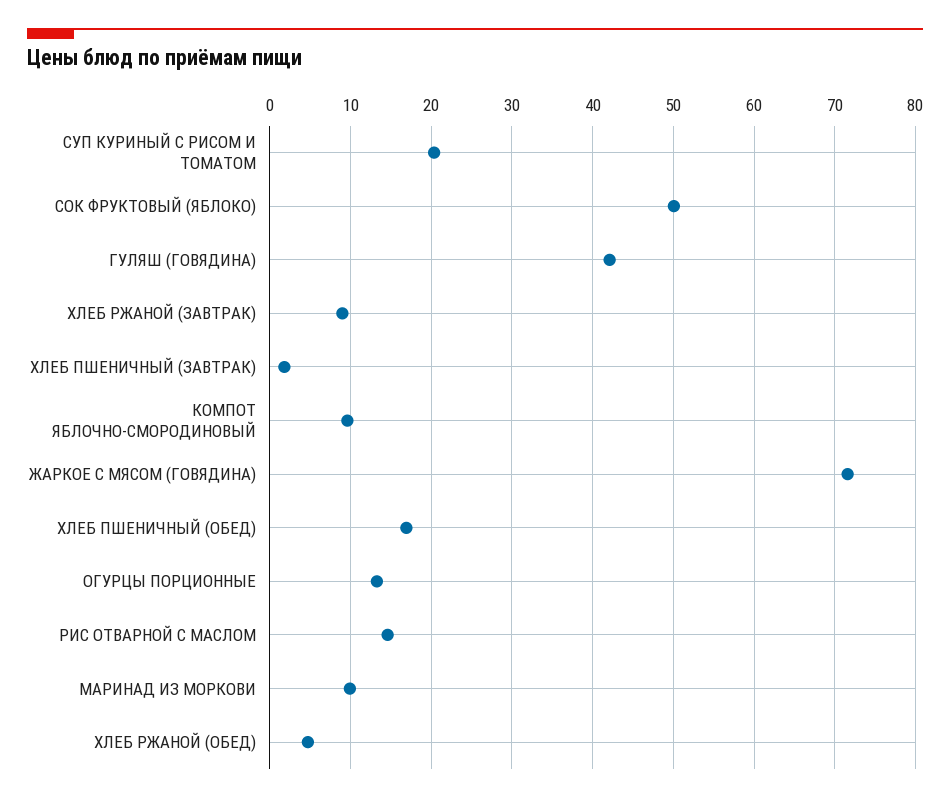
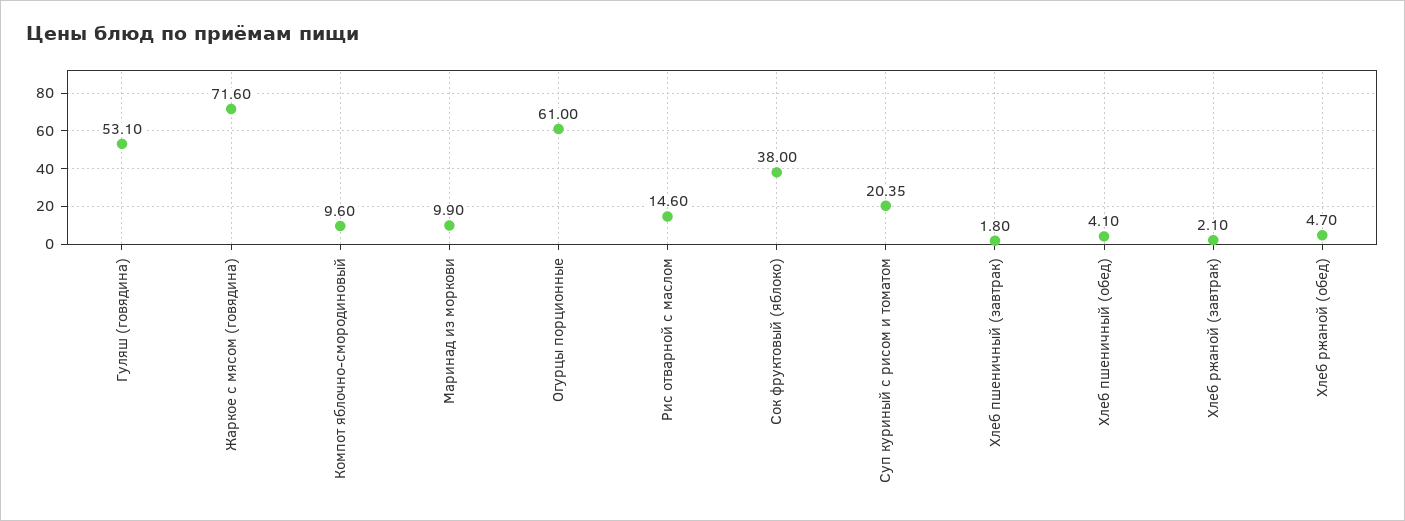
  {
    "СУП КУРИНЫЙ С РИСОМ И ТОМАТОМ": 20.35,
-   "СОК ФРУКТОВЫЙ (ЯБЛОКО)": 50,
+   "СОК ФРУКТОВЫЙ (ЯБЛОКО)": 38,
-   "ГУЛЯШ (ГОВЯДИНА)": 42,
+   "ГУЛЯШ (ГОВЯДИНА)": 53.1,
-   "ХЛЕБ РЖАНОЙ (ЗАВТРАК)": 9,
+   "ХЛЕБ РЖАНОЙ (ЗАВТРАК)": 2.1,
    "ХЛЕБ ПШЕНИЧНЫЙ (ЗАВТРАК)": 1.8,
    "КОМПОТ ЯБЛОЧНО-СМОРОДИНОВЫЙ": 9.6,
    "ЖАРКОЕ С МЯСОМ (ГОВЯДИНА)": 71.6,
-   "ХЛЕБ ПШЕНИЧНЫЙ (ОБЕД)": 17,
+   "ХЛЕБ ПШЕНИЧНЫЙ (ОБЕД)": 4.1,
-   "ОГУРЦЫ ПОРЦИОННЫЕ": 13,
+   "ОГУРЦЫ ПОРЦИОННЫЕ": 61,
    "РИС ОТВАРНОЙ С МАСЛОМ": 14.6,
    "МАРИНАД ИЗ МОРКОВИ": 9.9,
    "ХЛЕБ РЖАНОЙ (ОБЕД)": 4.7
  }

